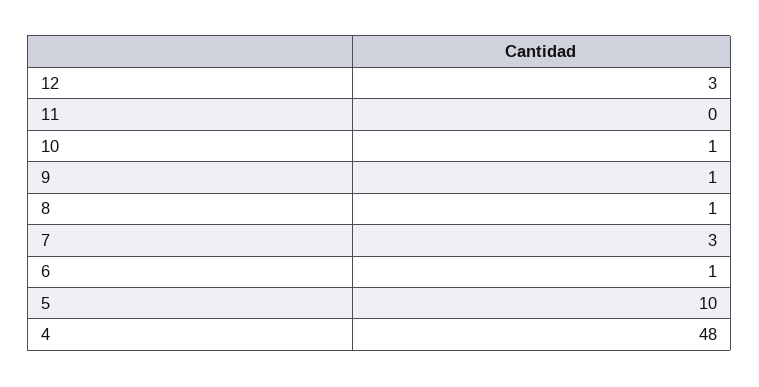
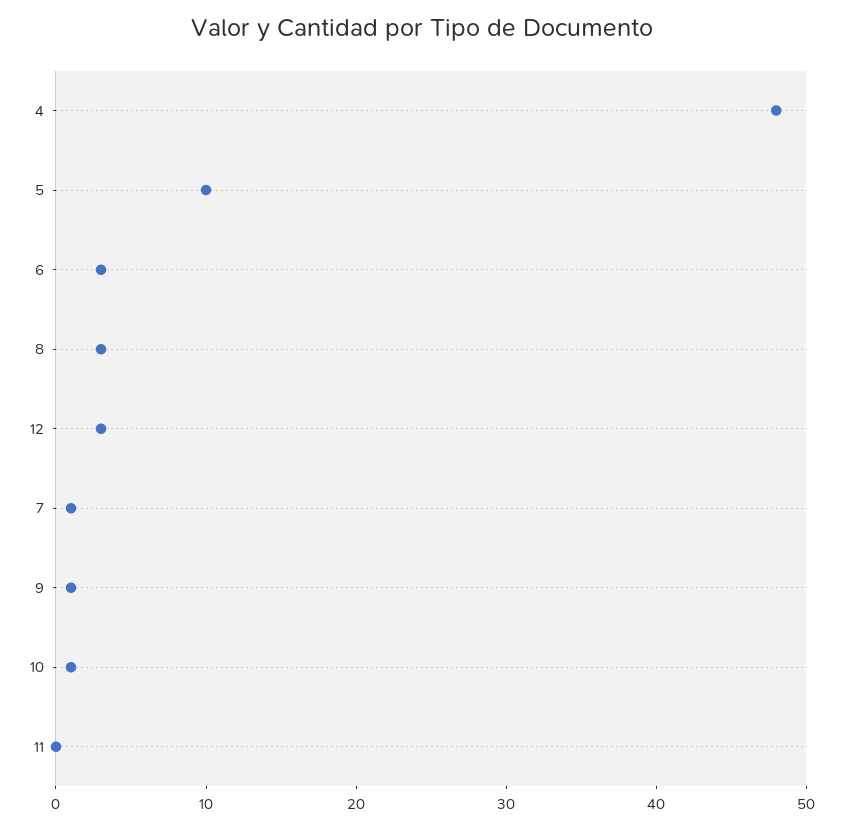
  {
    "12": 3,
    "11": 0,
    "10": 1,
    "9": 1,
-   "8": 1,
+   "8": 3,
-   "7": 3,
+   "7": 1,
-   "6": 1,
+   "6": 3,
    "5": 10,
    "4": 48
  }

